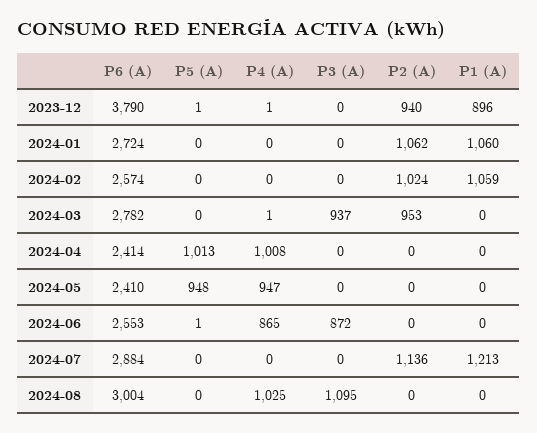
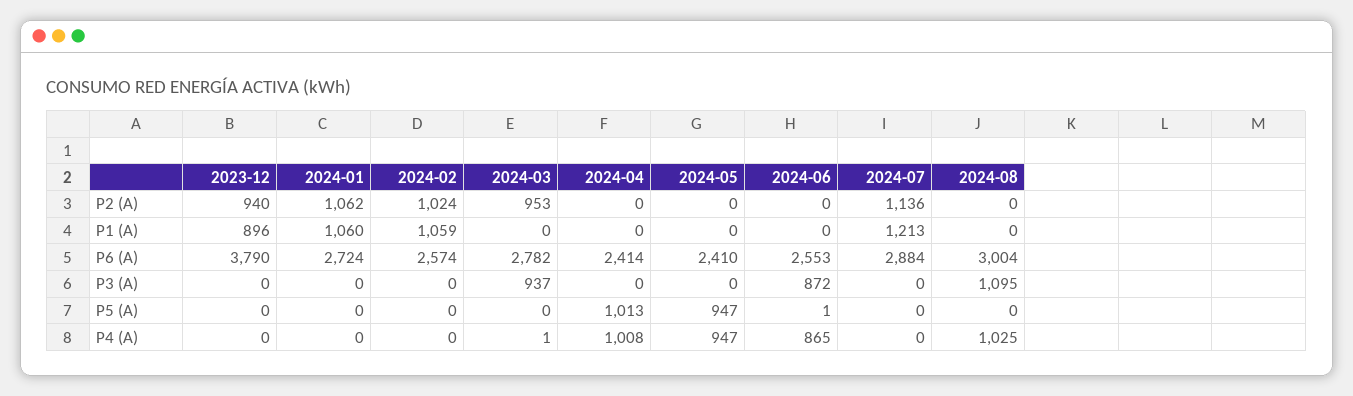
  {
    "P6 (A)": {
      "2023-12": 3790,
      "2024-01": 2724,
      "2024-02": 2574,
      "2024-03": 2782,
      "2024-04": 2414,
      "2024-05": 2410,
      "2024-06": 2553,
      "2024-07": 2884,
      "2024-08": 3004
    },
    "P5 (A)": {
-     "2023-12": 1,
+     "2023-12": 0,
      "2024-01": 0,
      "2024-02": 0,
      "2024-03": 0,
      "2024-04": 1013,
-     "2024-05": 948,
+     "2024-05": 947,
      "2024-06": 1,
      "2024-07": 0,
      "2024-08": 0
    },
    "P4 (A)": {
-     "2023-12": 1,
+     "2023-12": 0,
      "2024-01": 0,
      "2024-02": 0,
      "2024-03": 1,
      "2024-04": 1008,
      "2024-05": 947,
      "2024-06": 865,
      "2024-07": 0,
      "2024-08": 1025
    },
    "P3 (A)": {
      "2023-12": 0,
      "2024-01": 0,
      "2024-02": 0,
      "2024-03": 937,
      "2024-04": 0,
      "2024-05": 0,
      "2024-06": 872,
      "2024-07": 0,
      "2024-08": 1095
    },
    "P2 (A)": {
      "2023-12": 940,
      "2024-01": 1062,
      "2024-02": 1024,
      "2024-03": 953,
      "2024-04": 0,
      "2024-05": 0,
      "2024-06": 0,
      "2024-07": 1136,
      "2024-08": 0
    },
    "P1 (A)": {
      "2023-12": 896,
      "2024-01": 1060,
      "2024-02": 1059,
      "2024-03": 0,
      "2024-04": 0,
      "2024-05": 0,
      "2024-06": 0,
      "2024-07": 1213,
      "2024-08": 0
    }
  }

